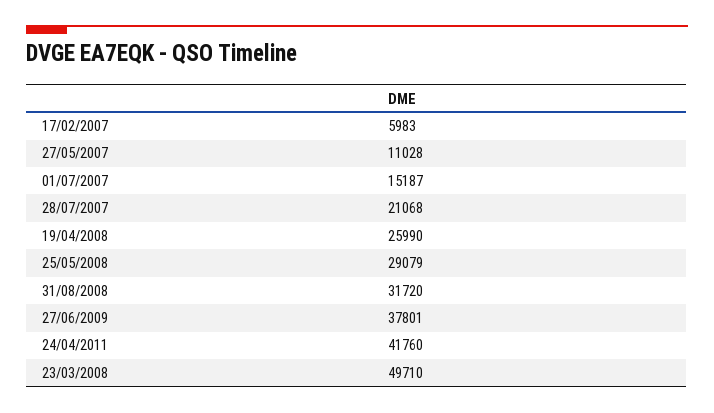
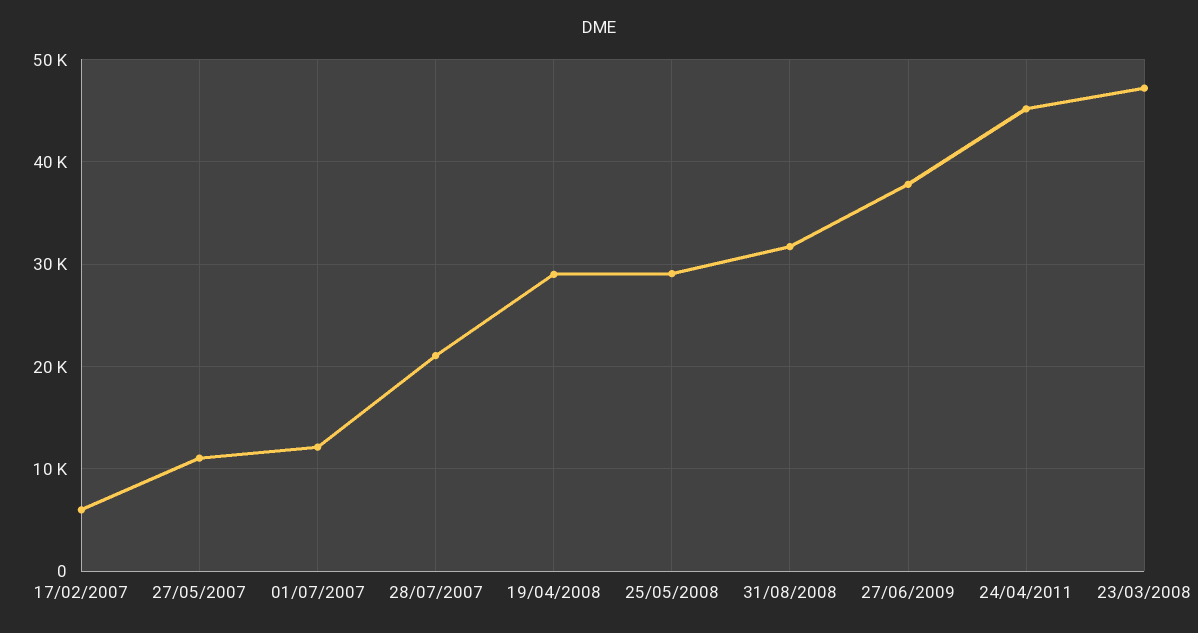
  {
    "17/02/2007": 5983,
    "27/05/2007": 11028,
-   "01/07/2007": 15187,
+   "01/07/2007": 12000,
    "28/07/2007": 21068,
-   "19/04/2008": 25990,
+   "19/04/2008": 29000,
    "25/05/2008": 29079,
    "31/08/2008": 31720,
    "27/06/2009": 37801,
-   "24/04/2011": 41760,
+   "24/04/2011": 45000,
-   "23/03/2008": 49710
+   "23/03/2008": 47000
  }

